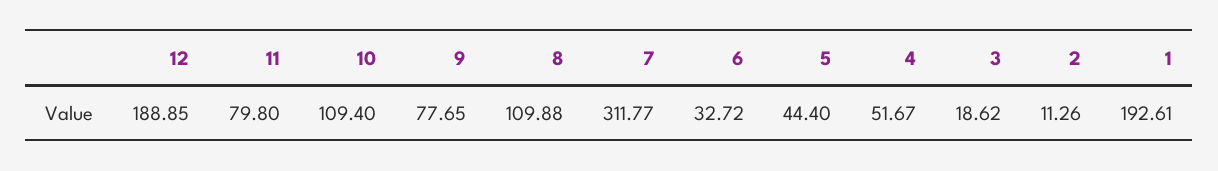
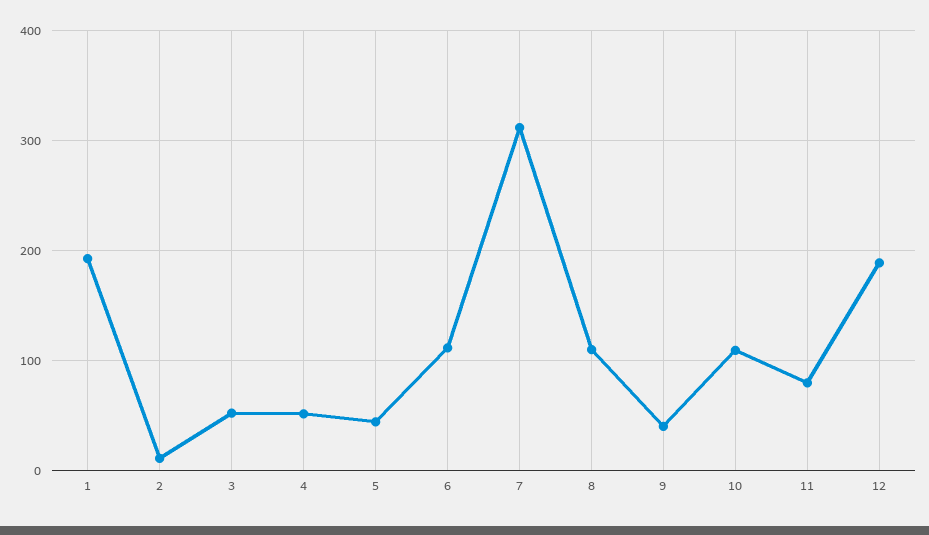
  {
    "12": 188.85,
    "11": 79.8,
    "10": 109.4,
-   "9": 77.65,
+   "9": 40,
    "8": 109.88,
    "7": 311.77,
-   "6": 32.72,
+   "6": 110,
    "5": 44.4,
    "4": 51.67,
-   "3": 18.62,
+   "3": 50,
    "2": 11.26,
    "1": 192.61
  }

